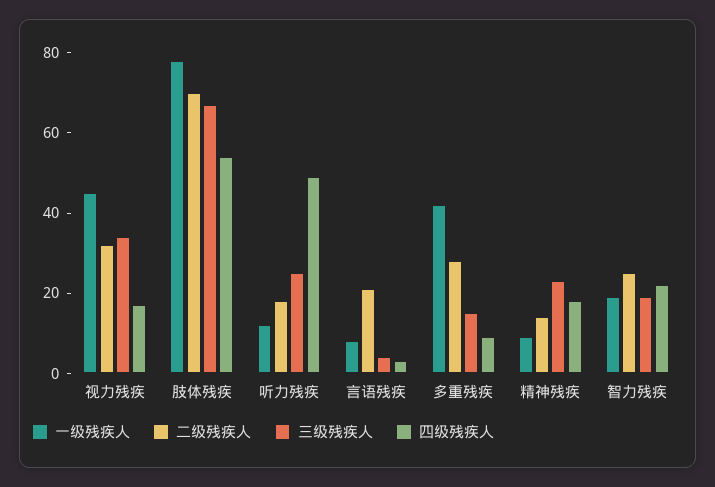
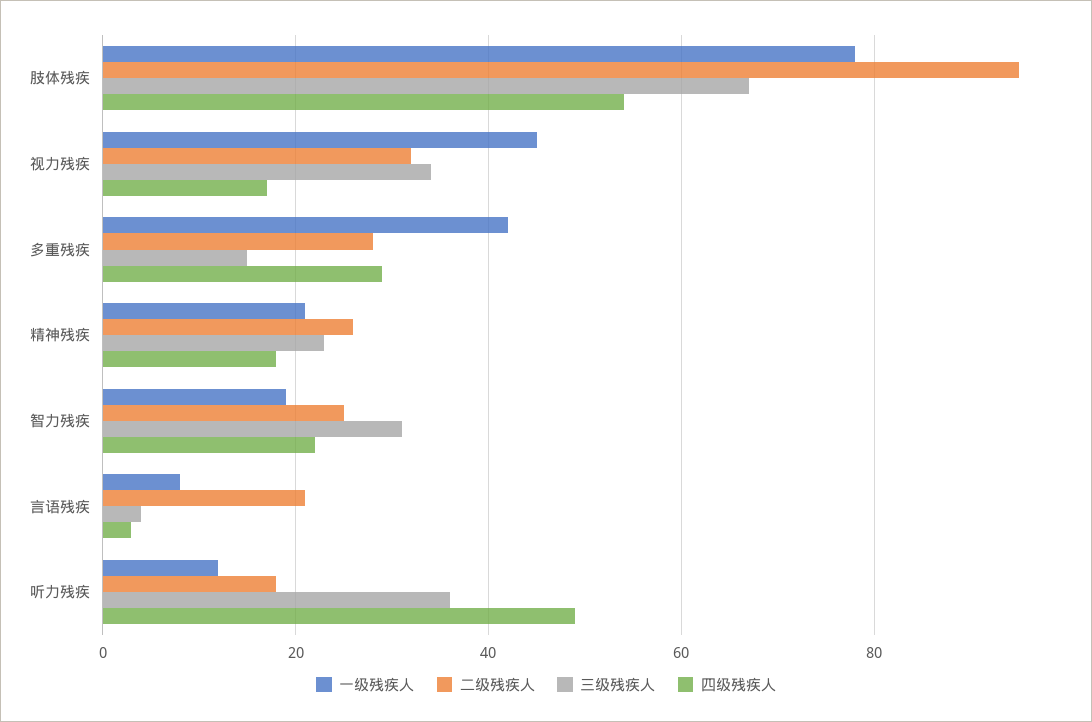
  {
    "一级残疾人": {
      "视力残疾": 45,
      "肢体残疾": 80,
      "听力残疾": 10,
      "言语残疾": 10,
      "多重残疾": 40,
-     "精神残疾": 10,
+     "精神残疾": 20,
      "智力残疾": 20
    },
    "二级残疾人": {
      "视力残疾": 30,
-     "肢体残疾": 70,
+     "肢体残疾": 95,
      "听力残疾": 20,
      "言语残疾": 20,
      "多重残疾": 30,
-     "精神残疾": 15,
+     "精神残疾": 25,
      "智力残疾": 25
    },
    "三级残疾人": {
      "视力残疾": 35,
      "肢体残疾": 65,
-     "听力残疾": 25,
+     "听力残疾": 35,
      "言语残疾": 5,
      "多重残疾": 15,
      "精神残疾": 25,
-     "智力残疾": 20
+     "智力残疾": 30
    },
    "四级残疾人": {
      "视力残疾": 15,
      "肢体残疾": 55,
      "听力残疾": 50,
      "言语残疾": 5,
-     "多重残疾": 10,
+     "多重残疾": 30,
      "精神残疾": 20,
      "智力残疾": 20
    }
  }

